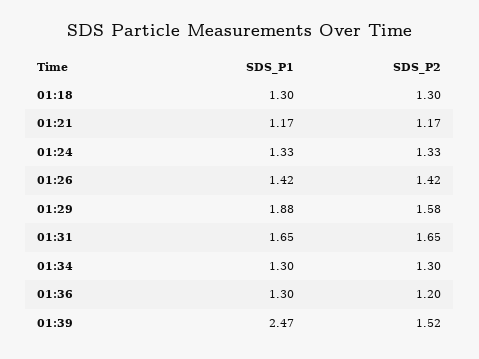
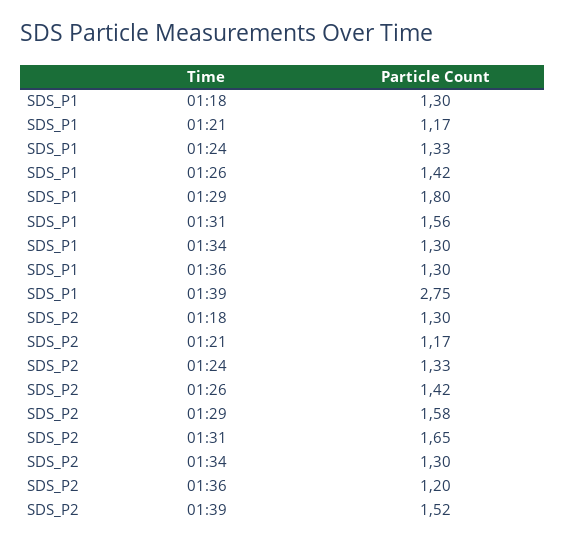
  {
    "SDS_P1": {
      "01:18": 1.3,
      "01:21": 1.17,
      "01:24": 1.33,
      "01:26": 1.42,
-     "01:29": 1.88,
+     "01:29": 1.8,
-     "01:31": 1.65,
+     "01:31": 1.56,
      "01:34": 1.3,
      "01:36": 1.3,
-     "01:39": 2.47
+     "01:39": 2.75
    },
    "SDS_P2": {
      "01:18": 1.3,
      "01:21": 1.17,
      "01:24": 1.33,
      "01:26": 1.42,
      "01:29": 1.58,
      "01:31": 1.65,
      "01:34": 1.3,
      "01:36": 1.2,
      "01:39": 1.52
    }
  }

